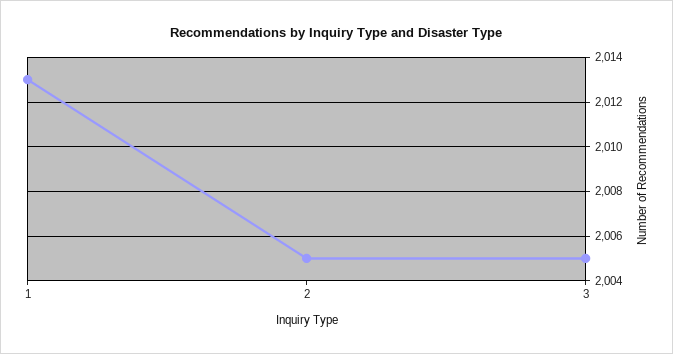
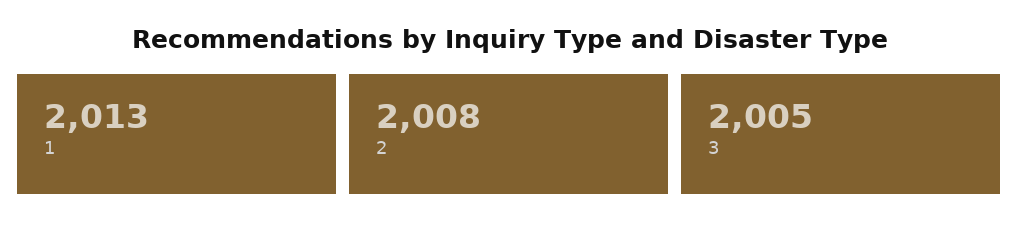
  {
    "1": 2013,
-   "2": 2005,
+   "2": 2008,
    "3": 2005
  }

